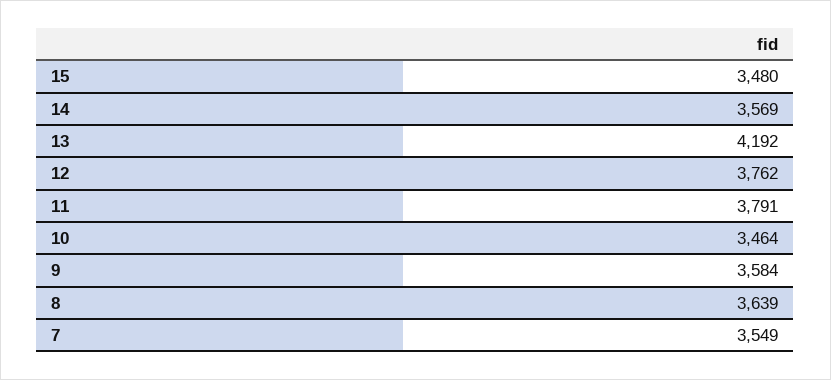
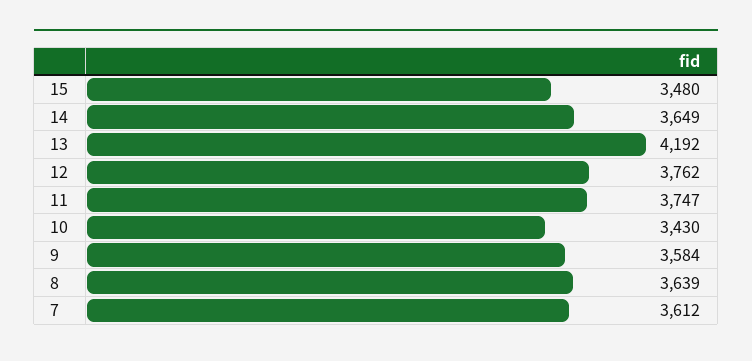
  {
    "15": 3480,
-   "14": 3569,
+   "14": 3649,
    "13": 4192,
    "12": 3762,
-   "11": 3791,
+   "11": 3747,
-   "10": 3464,
+   "10": 3430,
    "9": 3584,
    "8": 3639,
-   "7": 3549
+   "7": 3612
  }

